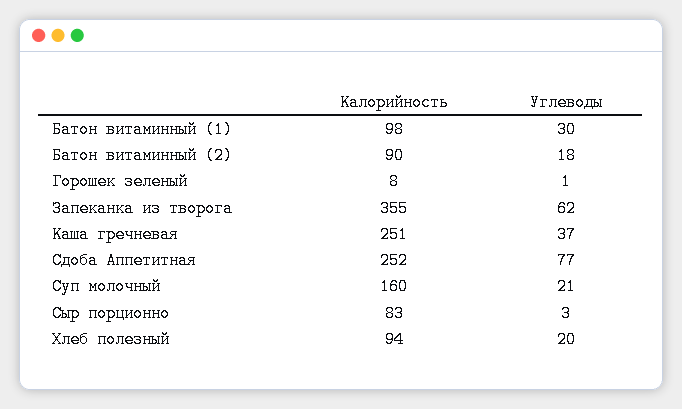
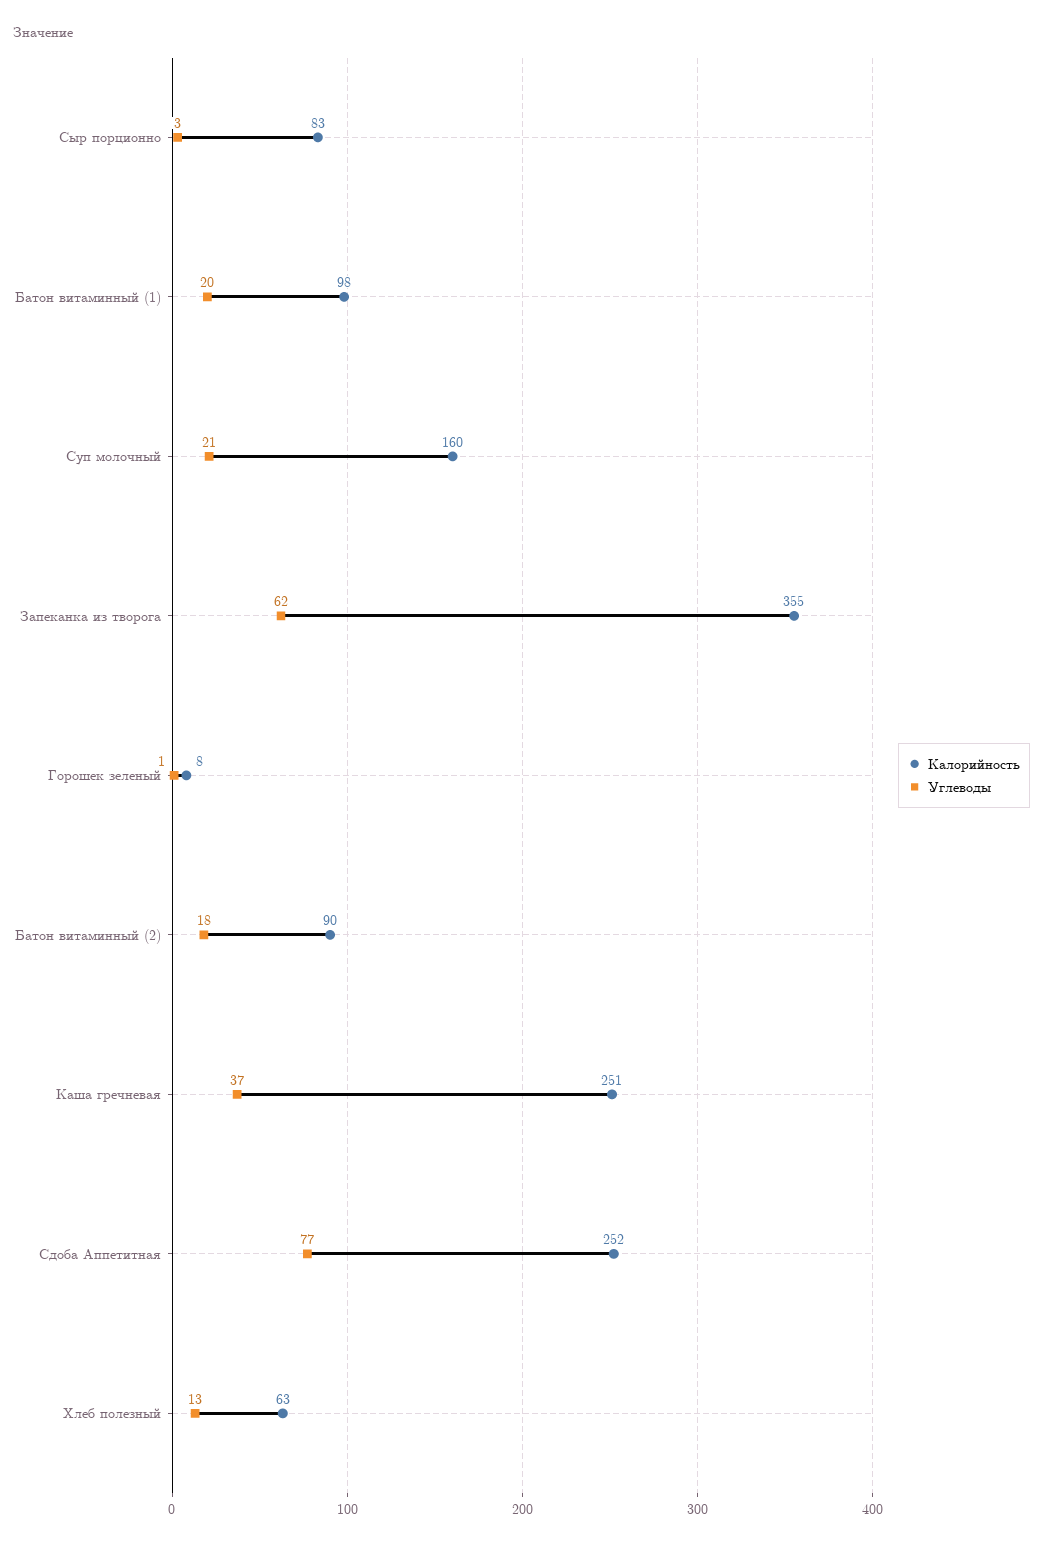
  {
    "Калорийность": {
      "Батон витаминный (1)": 98,
      "Батон витаминный (2)": 90,
      "Горошек зеленый": 8,
      "Запеканка из творога": 355,
      "Каша гречневая": 251,
      "Сдоба Аппетитная": 252,
      "Суп молочный": 160,
      "Сыр порционно": 83,
-     "Хлеб полезный": 94
+     "Хлеб полезный": 63
    },
    "Углеводы": {
-     "Батон витаминный (1)": 30,
+     "Батон витаминный (1)": 20,
      "Батон витаминный (2)": 18,
      "Горошек зеленый": 1,
      "Запеканка из творога": 62,
      "Каша гречневая": 37,
      "Сдоба Аппетитная": 77,
      "Суп молочный": 21,
      "Сыр порционно": 3,
-     "Хлеб полезный": 20
+     "Хлеб полезный": 13
    }
  }

